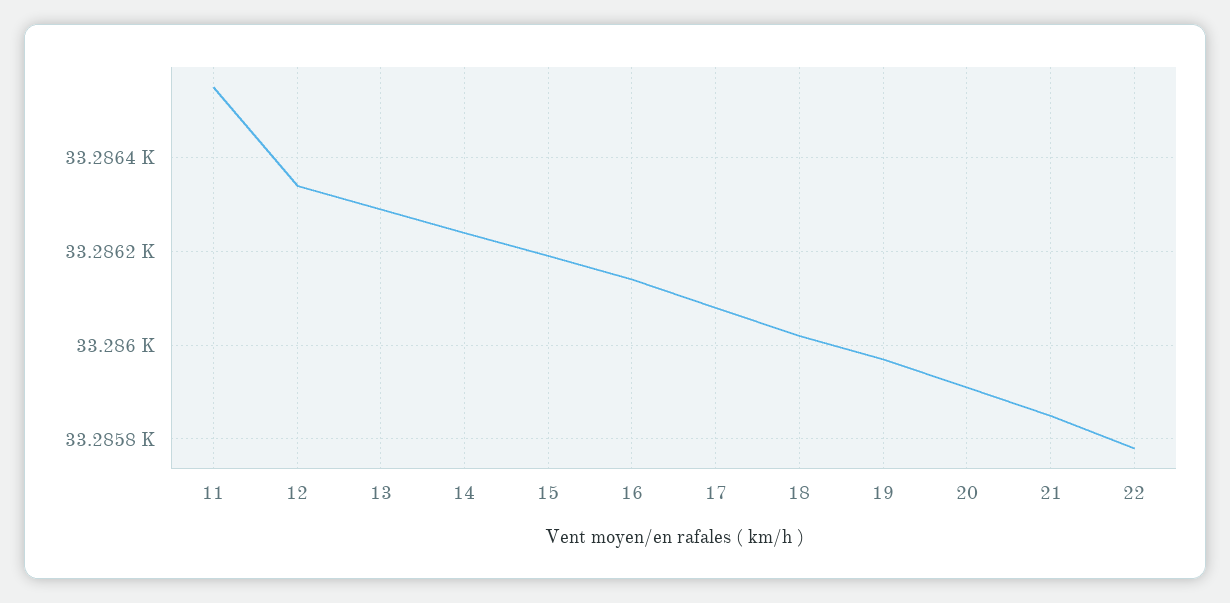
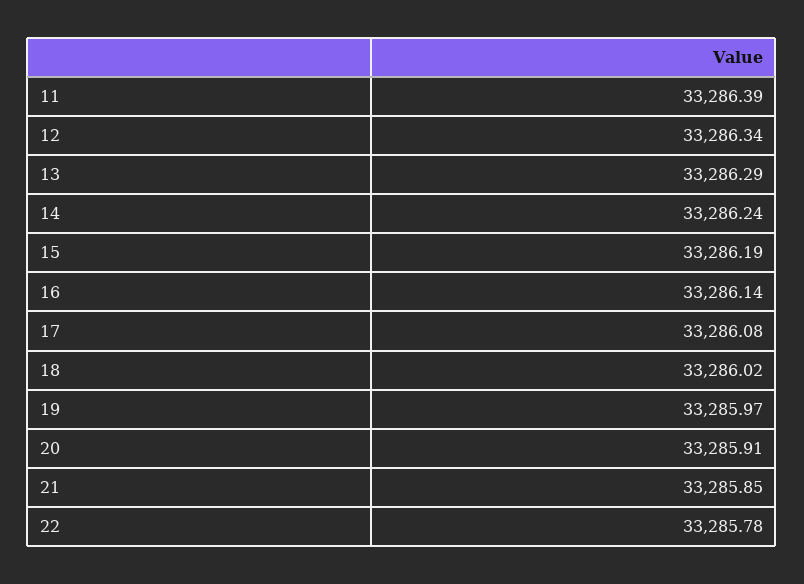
  {
-   "11": 33286.55,
+   "11": 33286.39,
    "12": 33286.34,
    "13": 33286.29,
    "14": 33286.24,
    "15": 33286.19,
    "16": 33286.14,
    "17": 33286.08,
    "18": 33286.02,
    "19": 33285.97,
    "20": 33285.91,
    "21": 33285.85,
    "22": 33285.78
  }

